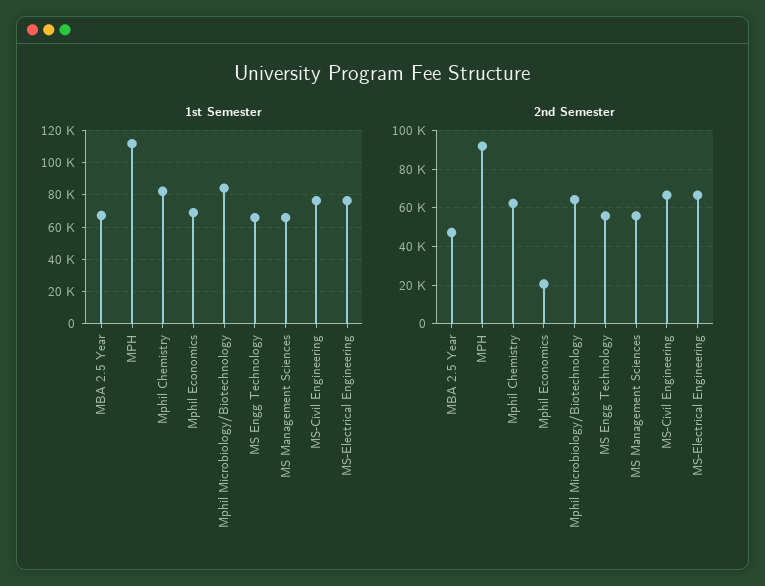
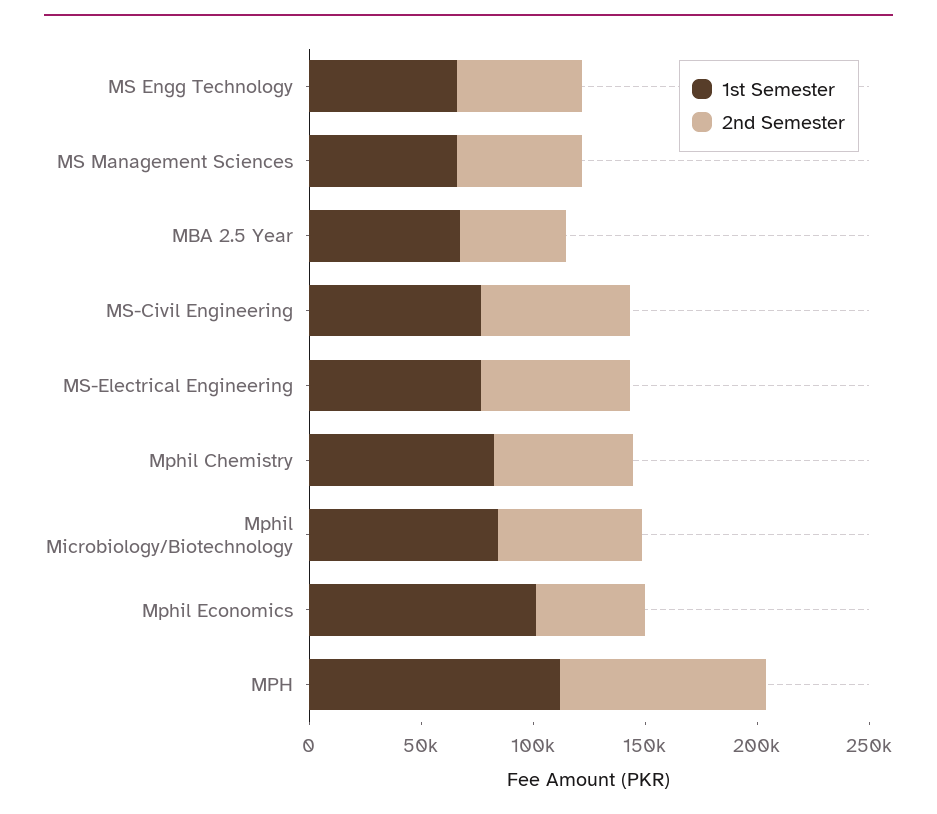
  {
    "1st Semester": {
      "MBA 2.5 Year": 65000,
      "MPH": 110000,
      "Mphil Chemistry": 80000,
-     "Mphil Economics": 70000,
+     "Mphil Economics": 100000,
      "Mphil Microbiology/Biotechnology": 85000,
      "MS Engg Technology": 65000,
      "MS Management Sciences": 65000,
      "MS-Civil Engineering": 75000,
      "MS-Electrical Engineering": 75000
    },
    "2nd Semester": {
      "MBA 2.5 Year": 45000,
      "MPH": 90000,
      "Mphil Chemistry": 60000,
-     "Mphil Economics": 20000,
+     "Mphil Economics": 50000,
      "Mphil Microbiology/Biotechnology": 65000,
      "MS Engg Technology": 55000,
      "MS Management Sciences": 55000,
      "MS-Civil Engineering": 65000,
      "MS-Electrical Engineering": 65000
    }
  }

